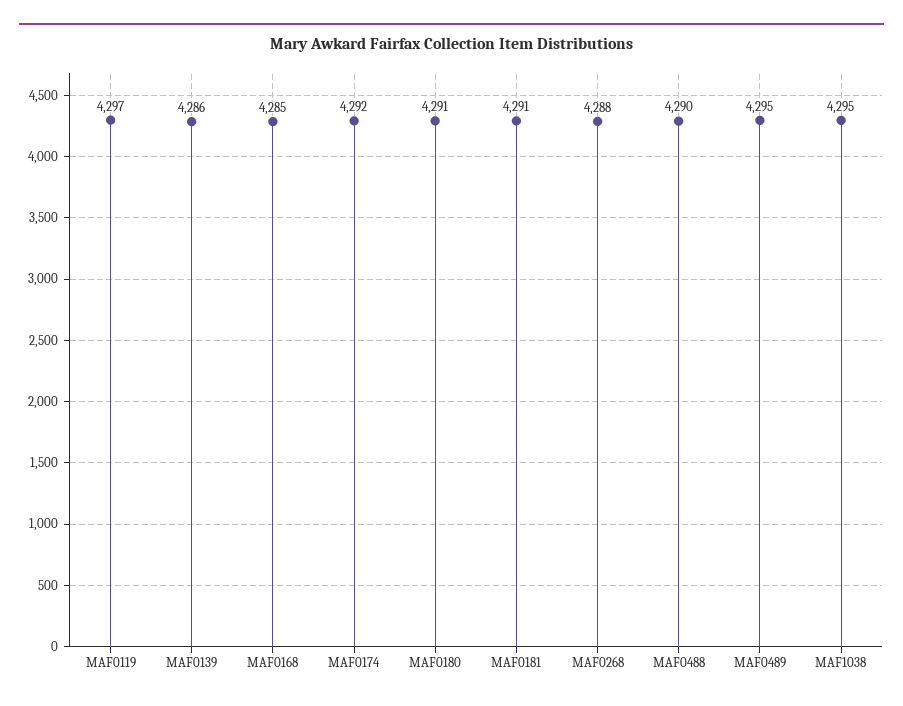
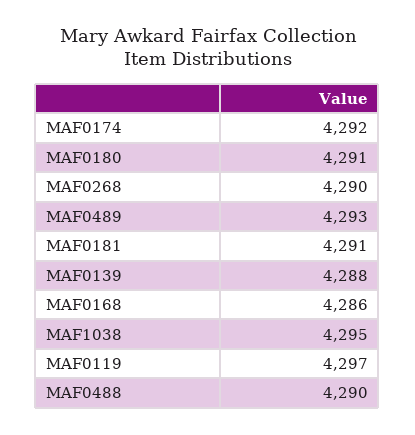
  {
    "MAF0119": 4297,
-   "MAF0139": 4286,
+   "MAF0139": 4288,
-   "MAF0168": 4285,
+   "MAF0168": 4286,
    "MAF0174": 4292,
    "MAF0180": 4291,
    "MAF0181": 4291,
-   "MAF0268": 4288,
+   "MAF0268": 4290,
    "MAF0488": 4290,
-   "MAF0489": 4295,
+   "MAF0489": 4293,
    "MAF1038": 4295
  }

